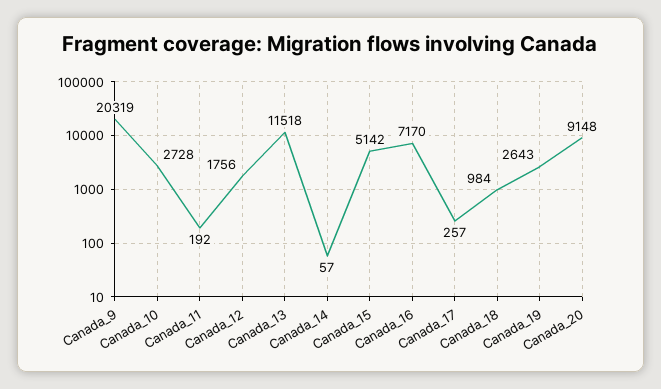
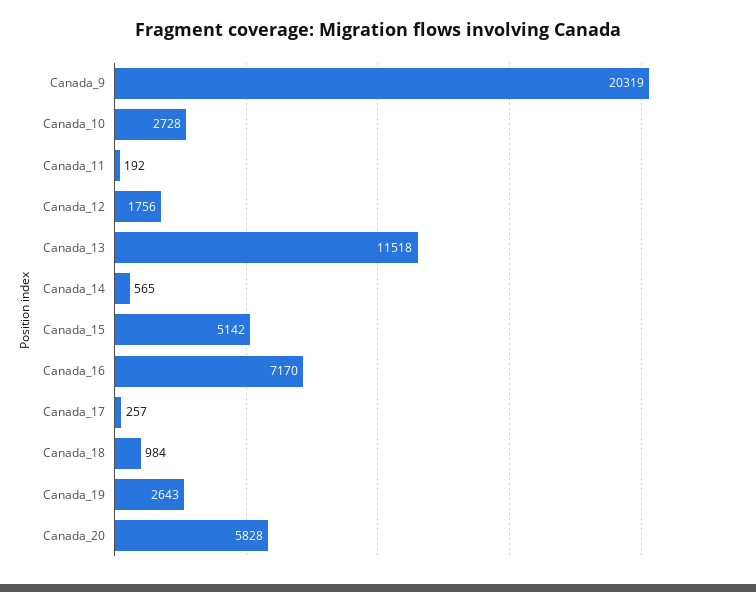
  {
    "Canada_9": 20319,
    "Canada_10": 2728,
    "Canada_11": 192,
    "Canada_12": 1756,
    "Canada_13": 11518,
-   "Canada_14": 57,
+   "Canada_14": 565,
    "Canada_15": 5142,
    "Canada_16": 7170,
    "Canada_17": 257,
    "Canada_18": 984,
    "Canada_19": 2643,
-   "Canada_20": 9148
+   "Canada_20": 5828
  }

